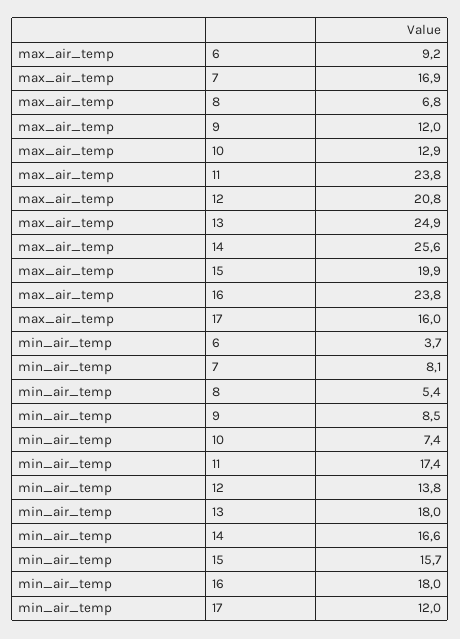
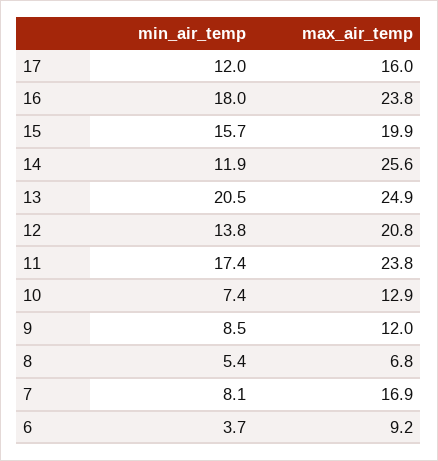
  {
    "max_air_temp": {
      "6": 9.2,
      "7": 16.9,
      "8": 6.8,
      "9": 12,
      "10": 12.9,
      "11": 23.8,
      "12": 20.8,
      "13": 24.9,
      "14": 25.6,
      "15": 19.9,
      "16": 23.8,
      "17": 16
    },
    "min_air_temp": {
      "6": 3.7,
      "7": 8.1,
      "8": 5.4,
      "9": 8.5,
      "10": 7.4,
      "11": 17.4,
      "12": 13.8,
-     "13": 18,
+     "13": 20.5,
-     "14": 16.6,
+     "14": 11.9,
      "15": 15.7,
      "16": 18,
      "17": 12
    }
  }

